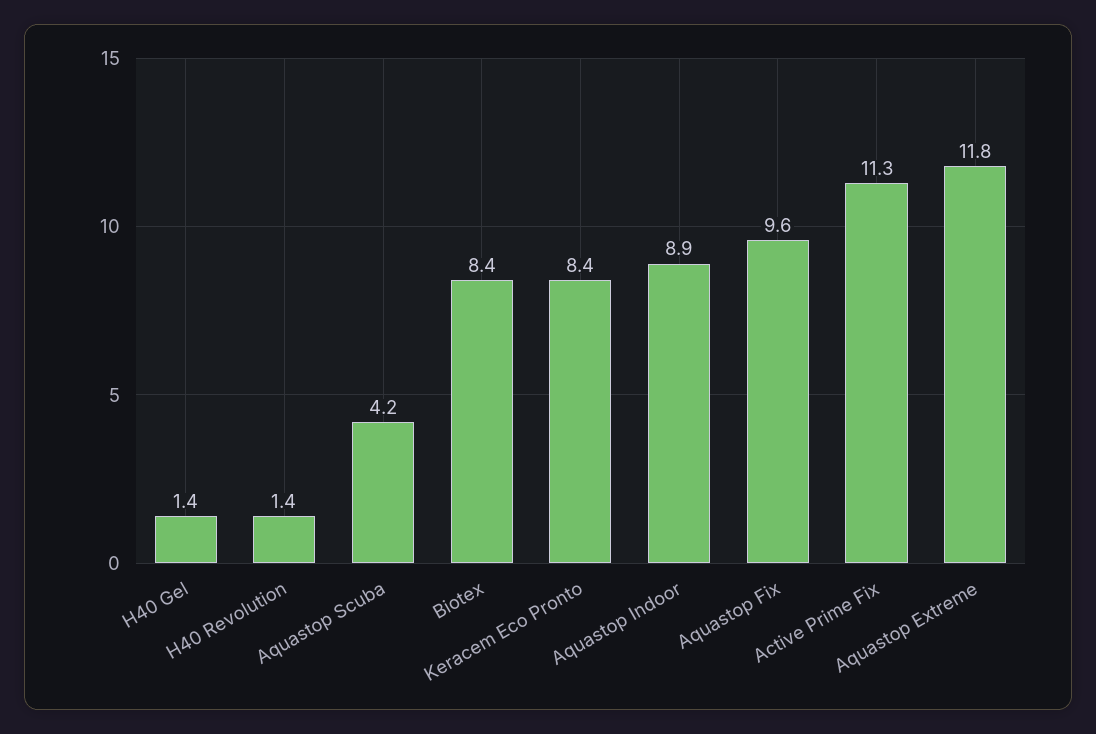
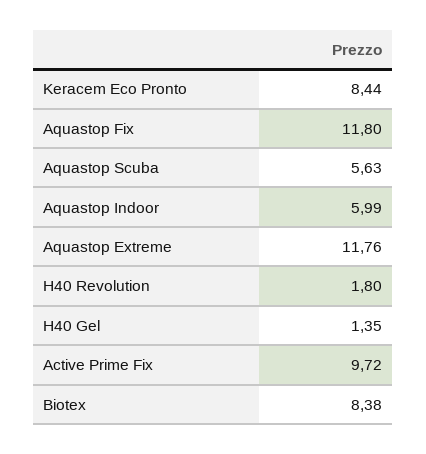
  {
    "H40 Gel": 1.35,
-   "H40 Revolution": 1.4,
+   "H40 Revolution": 1.8,
-   "Aquastop Scuba": 4.2,
+   "Aquastop Scuba": 5.63,
    "Biotex": 8.38,
    "Keracem Eco Pronto": 8.44,
-   "Aquastop Indoor": 8.9,
+   "Aquastop Indoor": 5.99,
-   "Aquastop Fix": 9.6,
+   "Aquastop Fix": 11.8,
-   "Active Prime Fix": 11.3,
+   "Active Prime Fix": 9.72,
    "Aquastop Extreme": 11.76
  }

